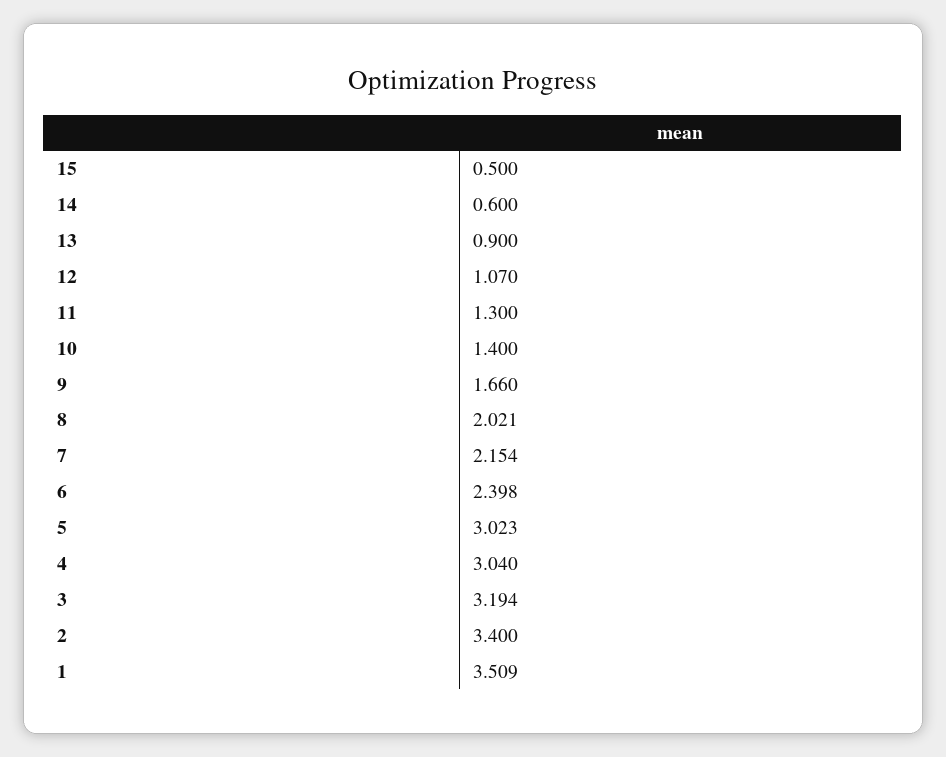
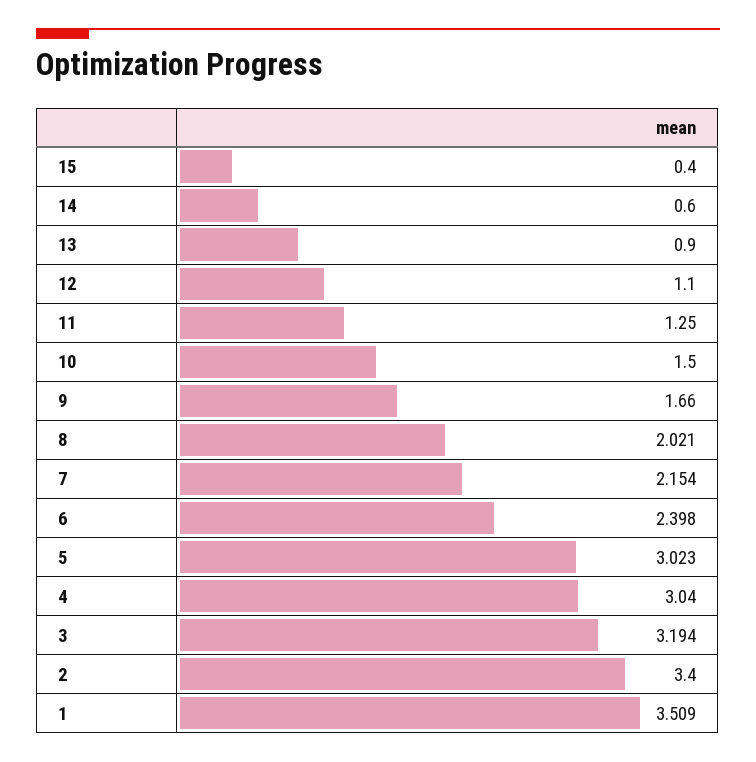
  {
-   "15": 0.5,
+   "15": 0.4,
    "14": 0.6,
    "13": 0.9,
-   "12": 1.07,
+   "12": 1.1,
-   "11": 1.3,
+   "11": 1.25,
-   "10": 1.4,
+   "10": 1.5,
    "9": 1.66,
    "8": 2.021,
    "7": 2.154,
    "6": 2.398,
    "5": 3.023,
    "4": 3.04,
    "3": 3.194,
    "2": 3.4,
    "1": 3.509
  }

